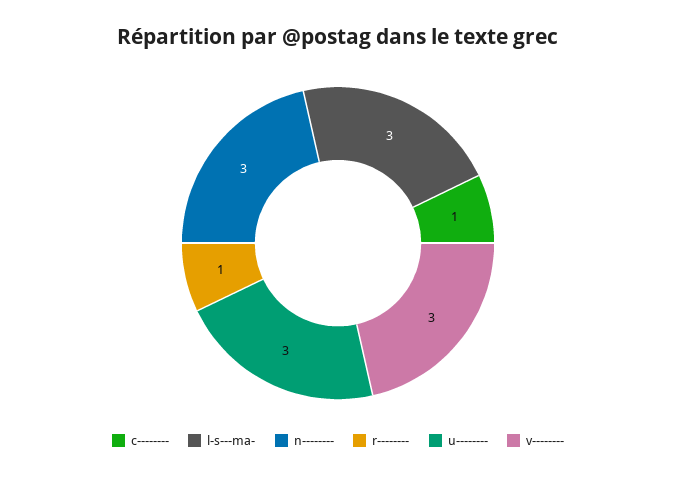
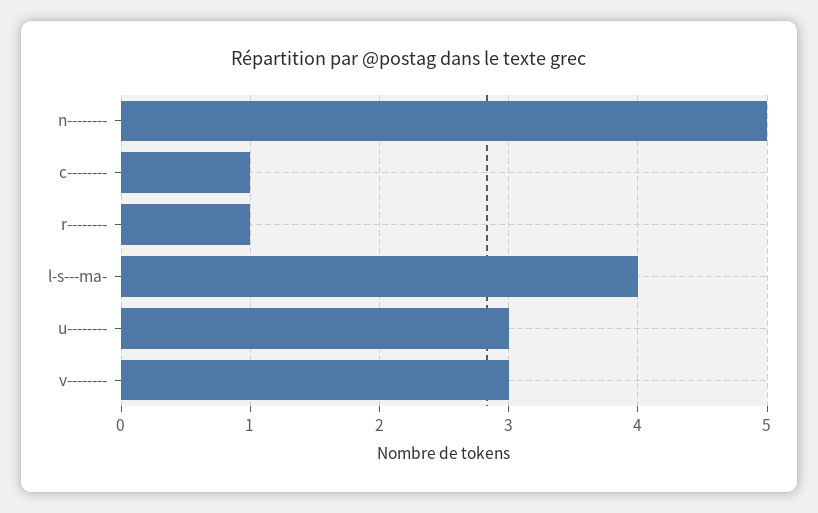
  {
    "c--------": 1,
-   "l-s---ma-": 3,
+   "l-s---ma-": 4,
-   "n--------": 3,
+   "n--------": 5,
    "r--------": 1,
    "u--------": 3,
    "v--------": 3
  }

